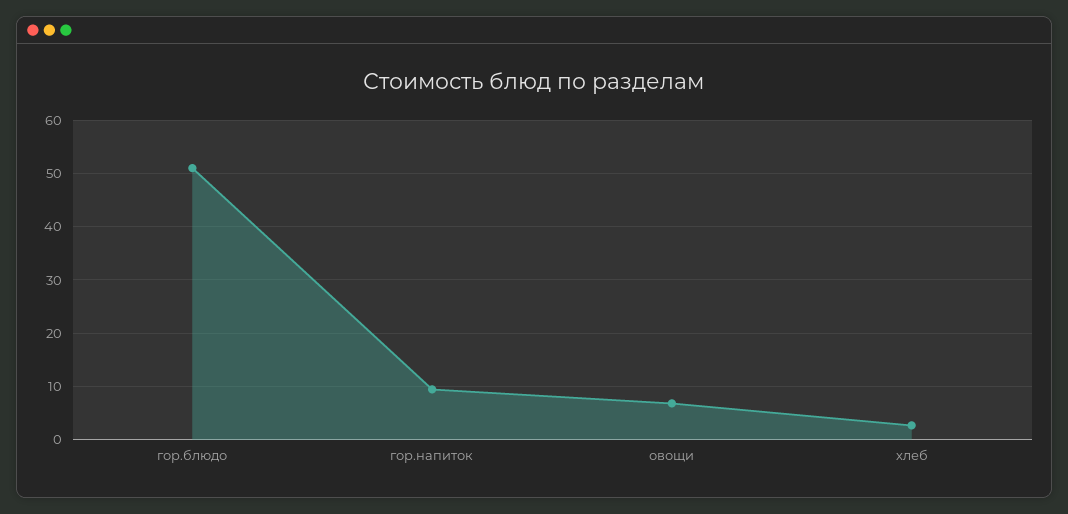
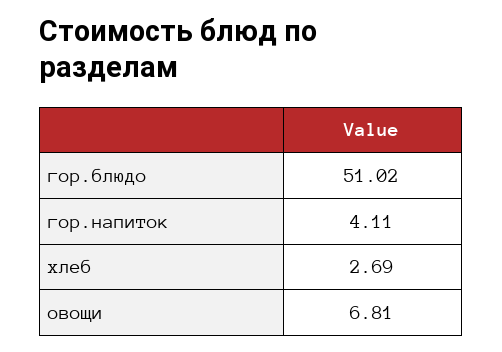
  {
    "гор.блюдо": 51.02,
-   "гор.напиток": 10,
+   "гор.напиток": 4.11,
    "овощи": 6.81,
    "хлеб": 2.69
  }

